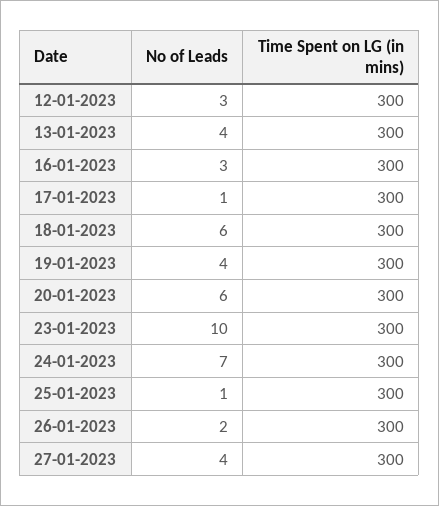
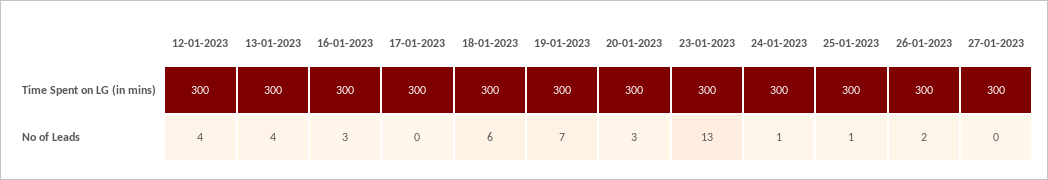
  {
    "No of Leads": {
-     "12-01-2023": 3,
+     "12-01-2023": 4,
      "13-01-2023": 4,
      "16-01-2023": 3,
-     "17-01-2023": 1,
+     "17-01-2023": 0,
      "18-01-2023": 6,
-     "19-01-2023": 4,
+     "19-01-2023": 7,
-     "20-01-2023": 6,
+     "20-01-2023": 3,
-     "23-01-2023": 10,
+     "23-01-2023": 13,
-     "24-01-2023": 7,
+     "24-01-2023": 1,
      "25-01-2023": 1,
      "26-01-2023": 2,
-     "27-01-2023": 4
+     "27-01-2023": 0
    },
    "Time Spent on LG (in mins)": {
      "12-01-2023": 300,
      "13-01-2023": 300,
      "16-01-2023": 300,
      "17-01-2023": 300,
      "18-01-2023": 300,
      "19-01-2023": 300,
      "20-01-2023": 300,
      "23-01-2023": 300,
      "24-01-2023": 300,
      "25-01-2023": 300,
      "26-01-2023": 300,
      "27-01-2023": 300
    }
  }

